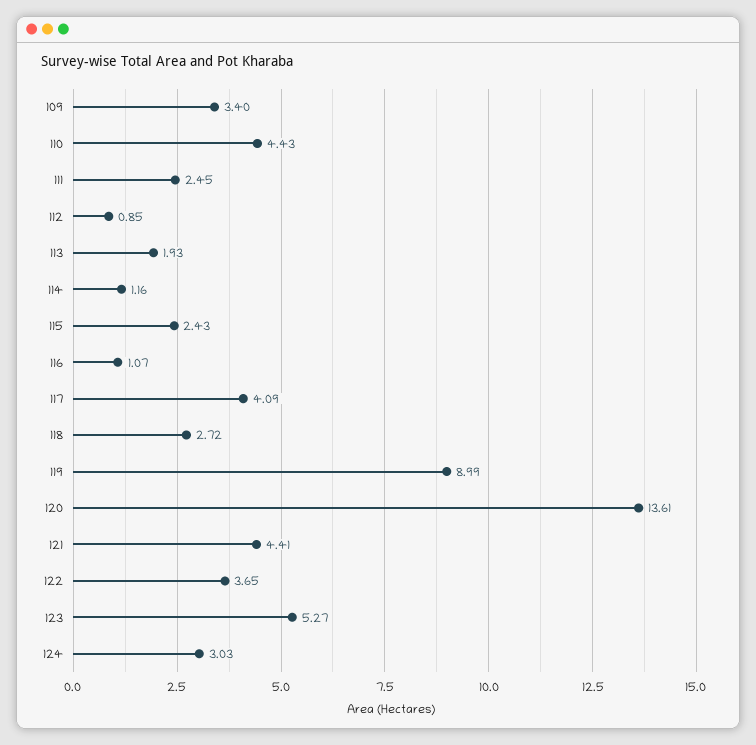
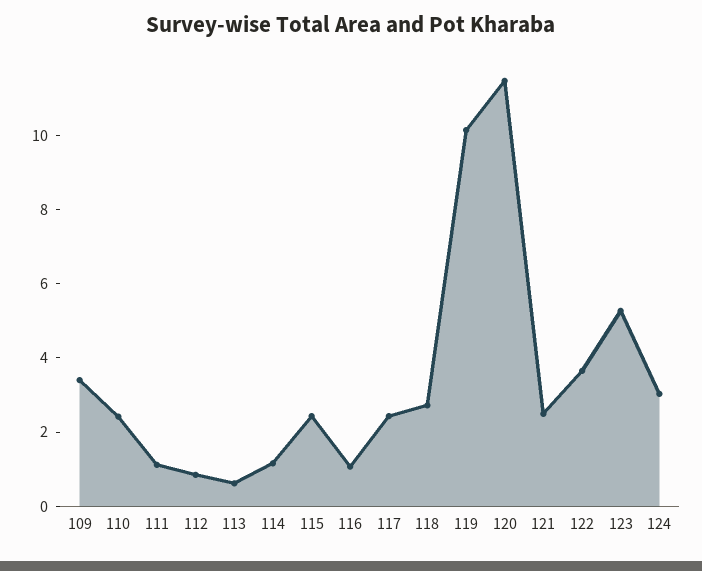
  {
    "109": 3.4,
-   "110": 4.43,
+   "110": 2.5,
-   "111": 2.45,
+   "111": 1,
    "112": 0.85,
-   "113": 1.93,
+   "113": 0.5,
    "114": 1.16,
    "115": 2.43,
    "116": 1.07,
-   "117": 4.09,
+   "117": 2.5,
    "118": 2.72,
-   "119": 8.99,
+   "119": 10,
-   "120": 13.61,
+   "120": 11.5,
-   "121": 4.41,
+   "121": 2.5,
    "122": 3.65,
    "123": 5.27,
    "124": 3.03
  }

